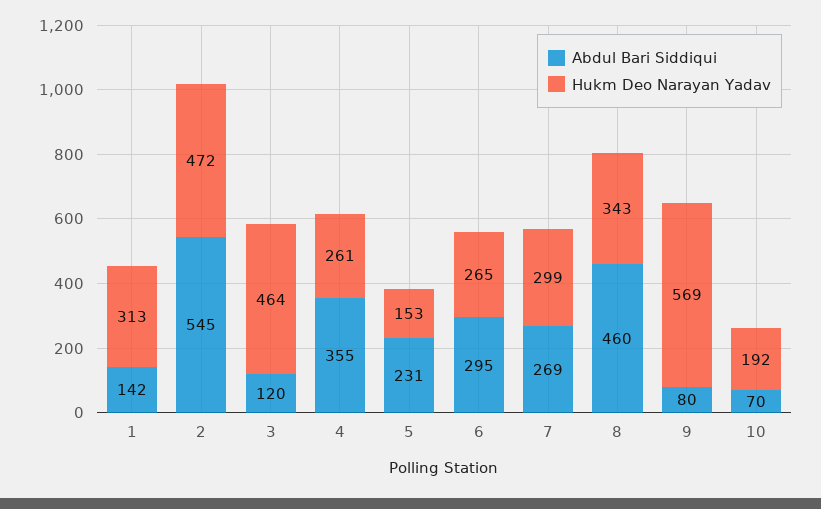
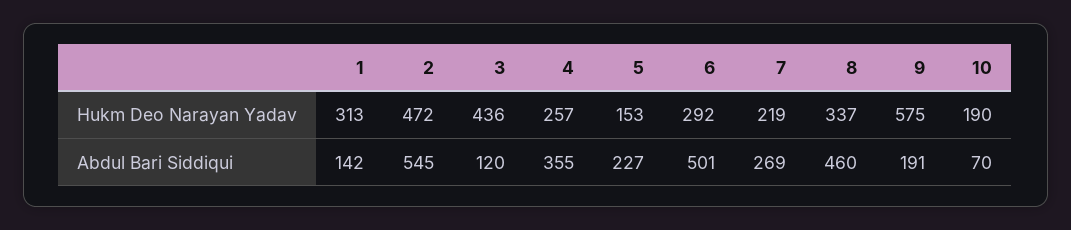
  {
    "Abdul Bari Siddiqui": {
      "1": 142,
      "2": 545,
      "3": 120,
      "4": 355,
-     "5": 231,
+     "5": 227,
-     "6": 295,
+     "6": 501,
      "7": 269,
      "8": 460,
-     "9": 80,
+     "9": 191,
      "10": 70
    },
    "Hukm Deo Narayan Yadav": {
      "1": 313,
      "2": 472,
-     "3": 464,
+     "3": 436,
-     "4": 261,
+     "4": 257,
      "5": 153,
-     "6": 265,
+     "6": 292,
-     "7": 299,
+     "7": 219,
-     "8": 343,
+     "8": 337,
-     "9": 569,
+     "9": 575,
-     "10": 192
+     "10": 190
    }
  }

